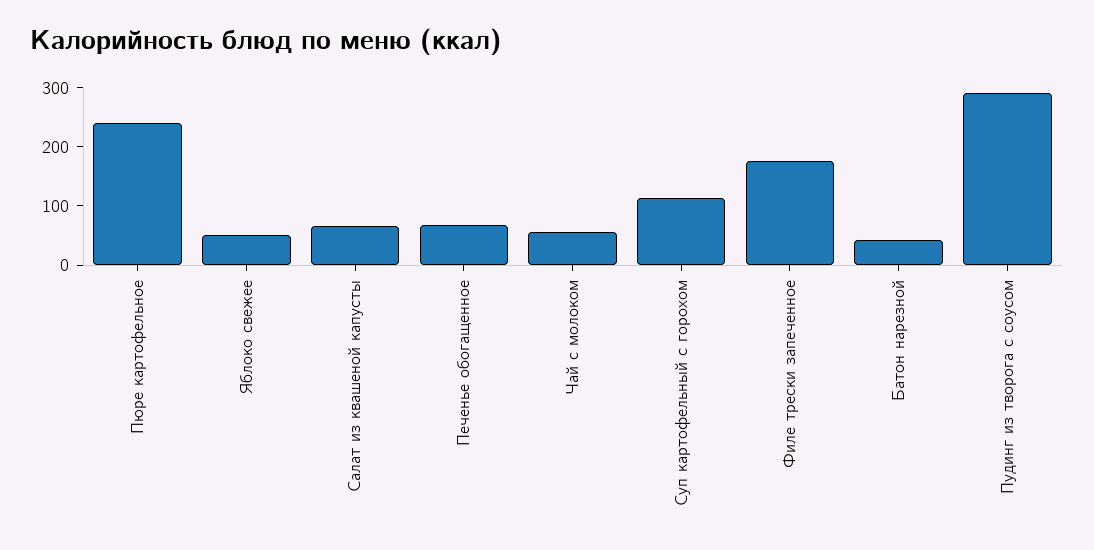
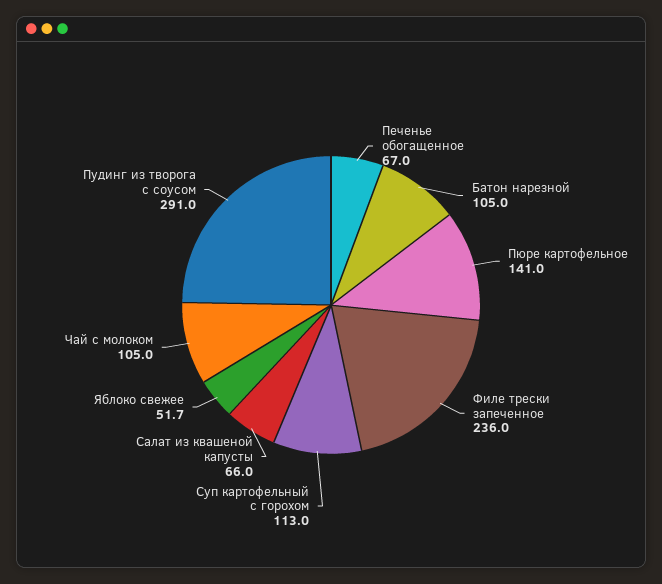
  {
-   "Пюре картофельное": 240,
+   "Пюре картофельное": 141,
    "Яблоко свежее": 51.7,
    "Салат из квашеной капусты": 66,
    "Печенье обогащенное": 67,
-   "Чай с молоком": 60,
+   "Чай с молоком": 105,
    "Суп картофельный с горохом": 113,
-   "Филе трески запеченное": 180,
+   "Филе трески запеченное": 236,
-   "Батон нарезной": 40,
+   "Батон нарезной": 105,
    "Пудинг из творога с соусом": 291
  }

